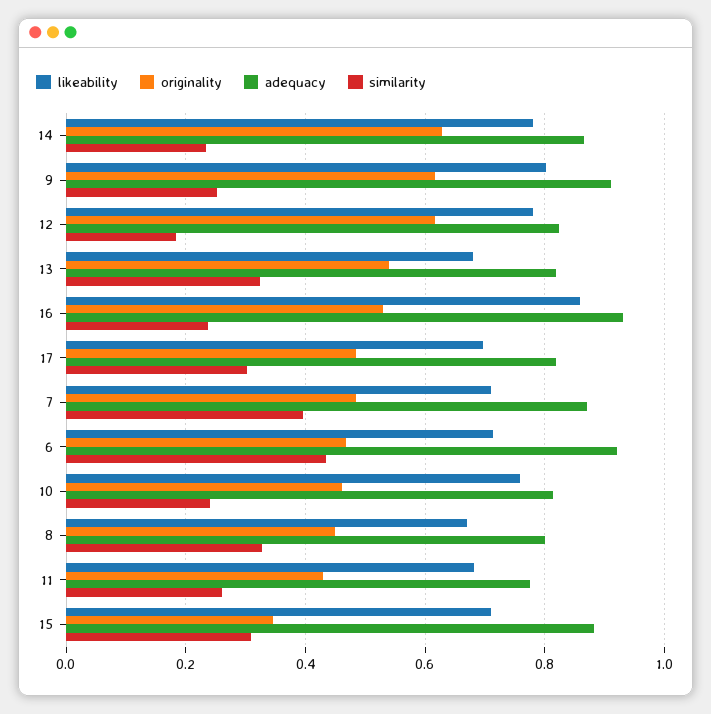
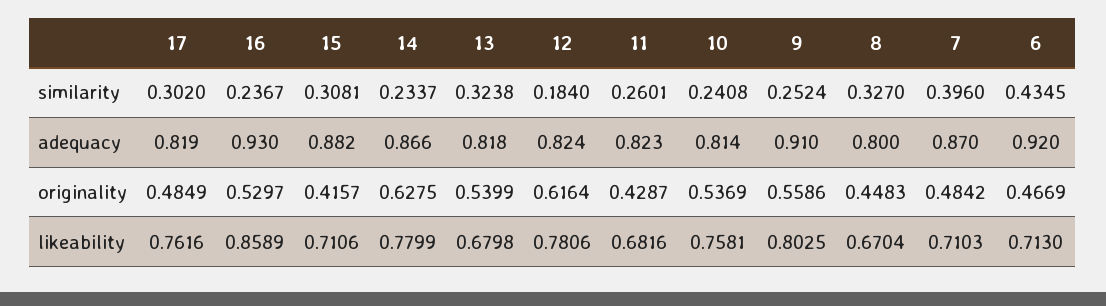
  {
    "likeability": {
      "14": 0.7799,
      "9": 0.8025,
      "12": 0.7806,
      "13": 0.6798,
      "16": 0.8589,
-     "17": 0.7,
+     "17": 0.7616,
      "7": 0.7103,
      "6": 0.713,
      "10": 0.7581,
      "8": 0.6704,
      "11": 0.6816,
      "15": 0.7106
    },
    "originality": {
      "14": 0.6275,
-     "9": 0.62,
+     "9": 0.5586,
      "12": 0.6164,
      "13": 0.5399,
      "16": 0.5297,
      "17": 0.4849,
      "7": 0.4842,
      "6": 0.4669,
-     "10": 0.46,
+     "10": 0.5369,
      "8": 0.4483,
      "11": 0.4287,
-     "15": 0.34
+     "15": 0.4157
    },
    "adequacy": {
      "14": 0.866,
      "9": 0.91,
      "12": 0.824,
      "13": 0.818,
      "16": 0.93,
      "17": 0.819,
      "7": 0.87,
      "6": 0.92,
      "10": 0.814,
      "8": 0.8,
-     "11": 0.78,
+     "11": 0.823,
      "15": 0.882
    },
    "similarity": {
      "14": 0.2337,
      "9": 0.2524,
      "12": 0.184,
      "13": 0.3238,
      "16": 0.2367,
      "17": 0.302,
      "7": 0.396,
      "6": 0.4345,
      "10": 0.2408,
      "8": 0.327,
      "11": 0.2601,
      "15": 0.3081
    }
  }

